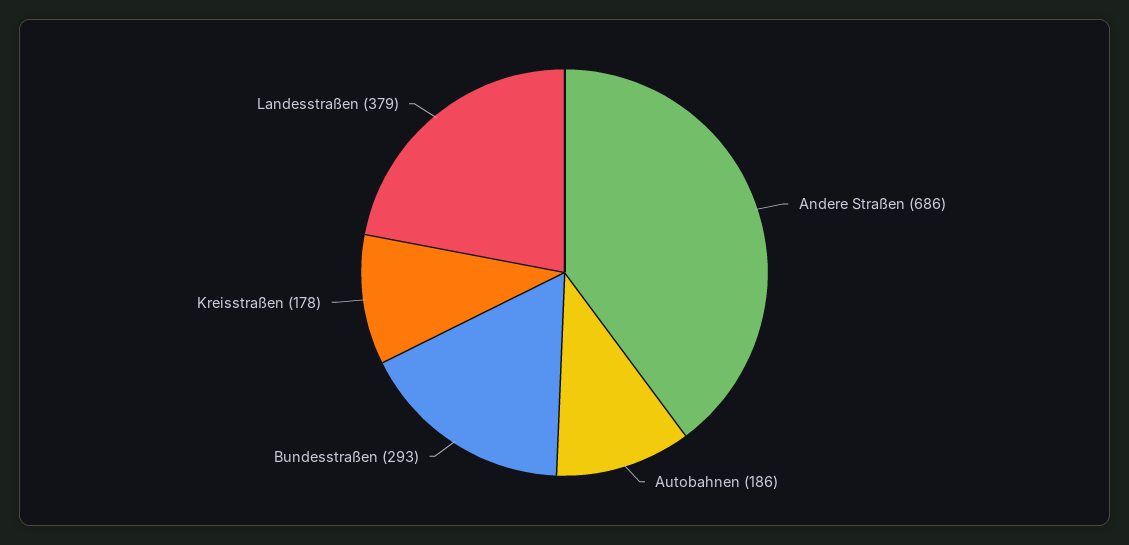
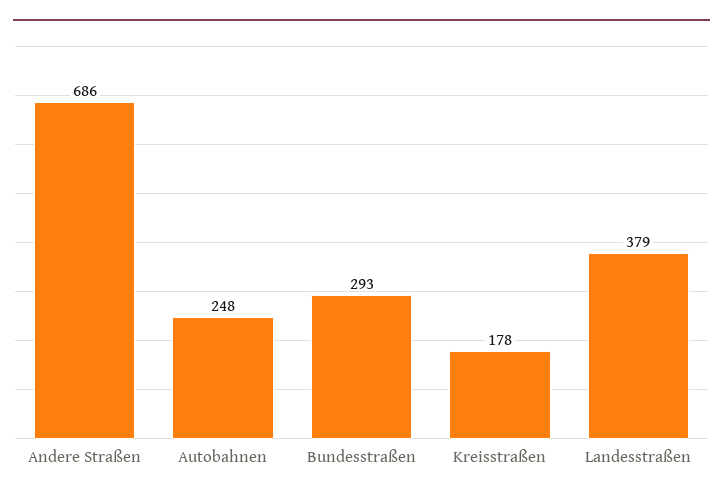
  {
    "Andere Straßen": 686,
-   "Autobahnen": 186,
+   "Autobahnen": 248,
    "Bundesstraßen": 293,
    "Kreisstraßen": 178,
    "Landesstraßen": 379
  }

